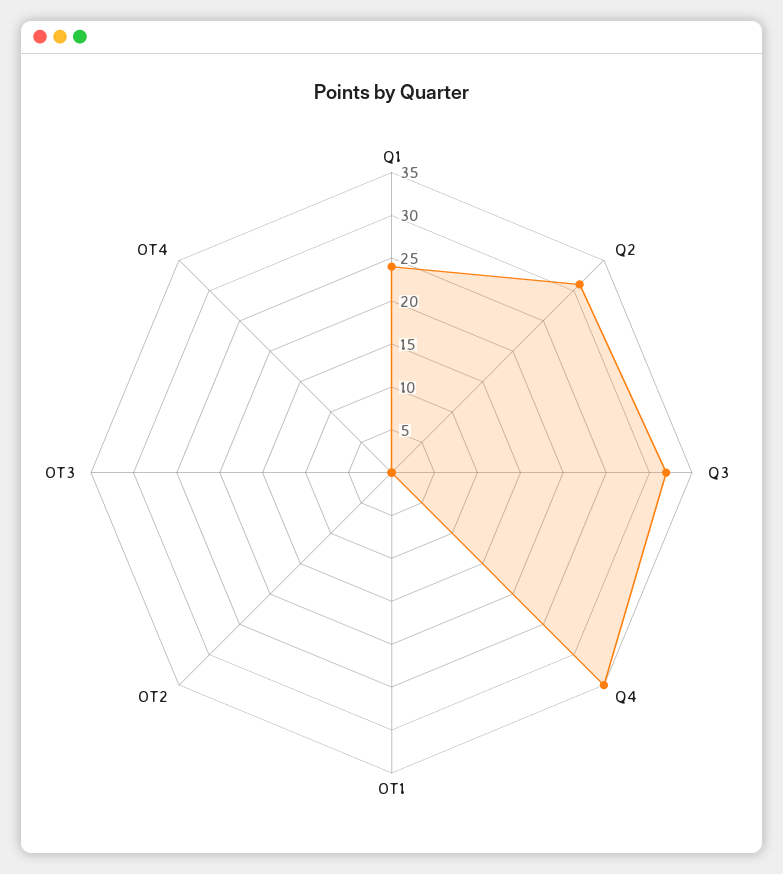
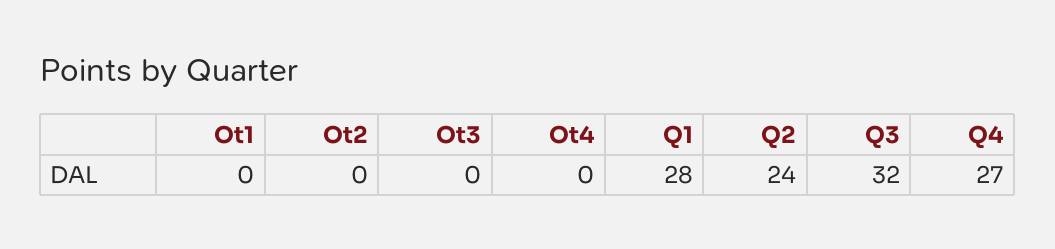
  {
-   "Q1": 24,
+   "Q1": 28,
-   "Q2": 31,
+   "Q2": 24,
    "Q3": 32,
-   "Q4": 35,
+   "Q4": 27,
    "OT1": 0,
    "OT2": 0,
    "OT3": 0,
    "OT4": 0
  }

